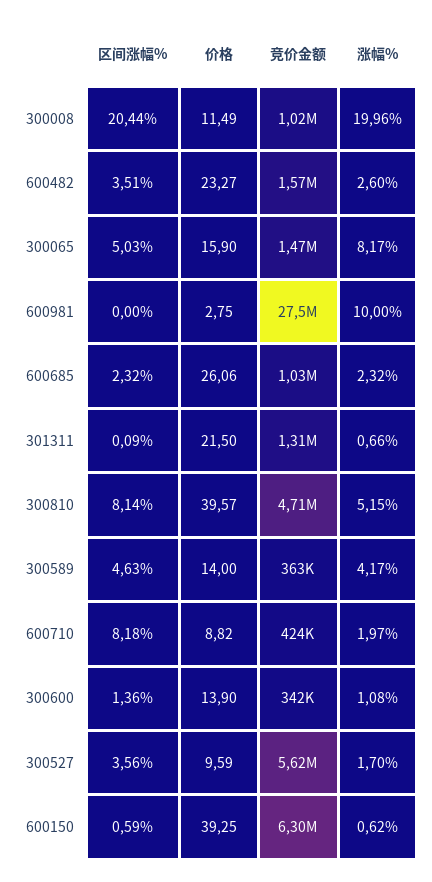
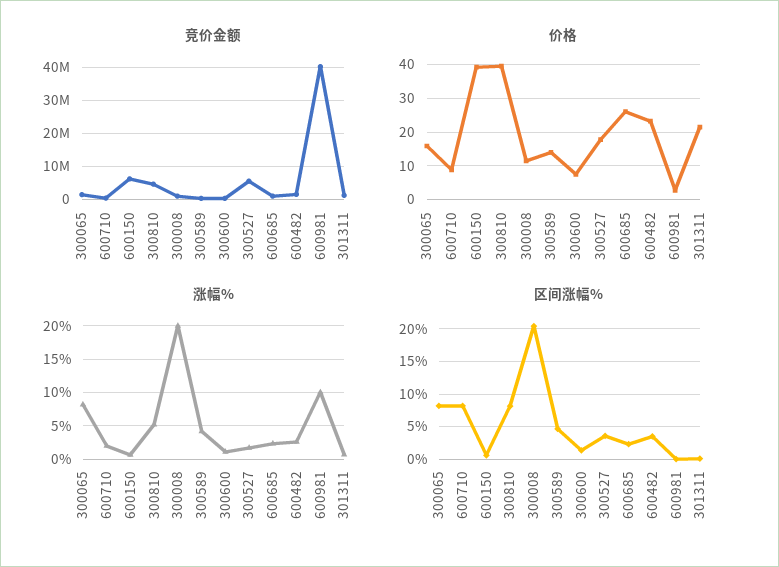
  {
    "区间涨幅%": {
      "300008": 20.44,
      "600482": 3.51,
-     "300065": 5.03,
+     "300065": 8,
      "600981": 0,
      "600685": 2.32,
      "301311": 0.09,
      "300810": 8.14,
      "300589": 4.63,
      "600710": 8.18,
      "300600": 1.36,
      "300527": 3.56,
      "600150": 0.59
    },
    "价格": {
      "300008": 11.49,
      "600482": 23.27,
      "300065": 15.9,
      "600981": 2.75,
      "600685": 26.06,
      "301311": 21.5,
      "300810": 39.57,
      "300589": 14,
      "600710": 8.82,
-     "300600": 13.9,
+     "300600": 8,
-     "300527": 9.59,
+     "300527": 18,
      "600150": 39.25
    },
    "竞价金额": {
      "300008": 1020000,
      "600482": 1570000,
      "300065": 1470000,
-     "600981": 27500000,
+     "600981": 40000000,
      "600685": 1030000,
      "301311": 1310000,
      "300810": 4710000,
      "300589": 363000,
      "600710": 424000,
      "300600": 342000,
      "300527": 5620000,
      "600150": 6300000
    },
    "涨幅%": {
      "300008": 19.96,
      "600482": 2.6,
      "300065": 8.17,
      "600981": 10,
      "600685": 2.32,
      "301311": 0.66,
      "300810": 5.15,
      "300589": 4.17,
      "600710": 1.97,
      "300600": 1.08,
      "300527": 1.7,
      "600150": 0.62
    }
  }

